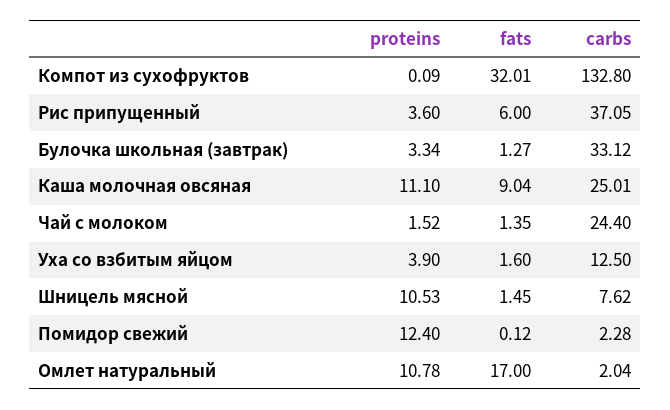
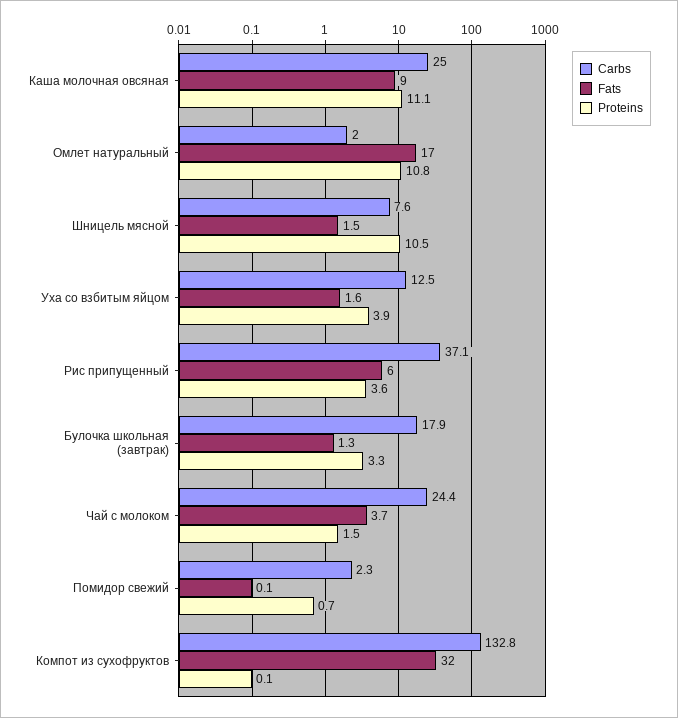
  {
    "proteins": {
      "Компот из сухофруктов": 0.09,
      "Рис припущенный": 3.6,
      "Булочка школьная (завтрак)": 3.34,
      "Каша молочная овсяная": 11.1,
      "Чай с молоком": 1.52,
      "Уха со взбитым яйцом": 3.9,
      "Шницель мясной": 10.53,
-     "Помидор свежий": 12.4,
+     "Помидор свежий": 0.7,
      "Омлет натуральный": 10.78
    },
    "fats": {
      "Компот из сухофруктов": 32.01,
      "Рис припущенный": 6,
      "Булочка школьная (завтрак)": 1.27,
      "Каша молочная овсяная": 9.04,
-     "Чай с молоком": 1.35,
+     "Чай с молоком": 3.7,
      "Уха со взбитым яйцом": 1.6,
      "Шницель мясной": 1.45,
      "Помидор свежий": 0.12,
      "Омлет натуральный": 17
    },
    "carbs": {
      "Компот из сухофруктов": 132.8,
      "Рис припущенный": 37.05,
-     "Булочка школьная (завтрак)": 33.12,
+     "Булочка школьная (завтрак)": 17.9,
      "Каша молочная овсяная": 25.01,
      "Чай с молоком": 24.4,
      "Уха со взбитым яйцом": 12.5,
      "Шницель мясной": 7.62,
      "Помидор свежий": 2.28,
      "Омлет натуральный": 2.04
    }
  }

